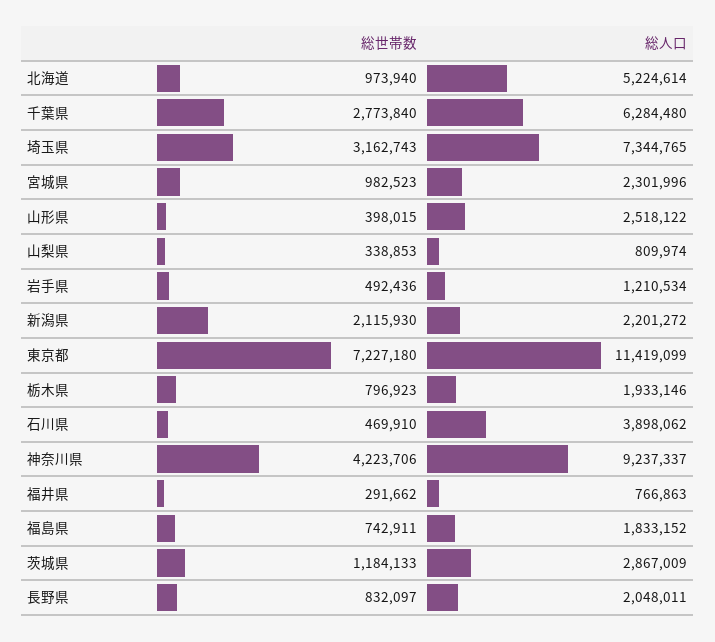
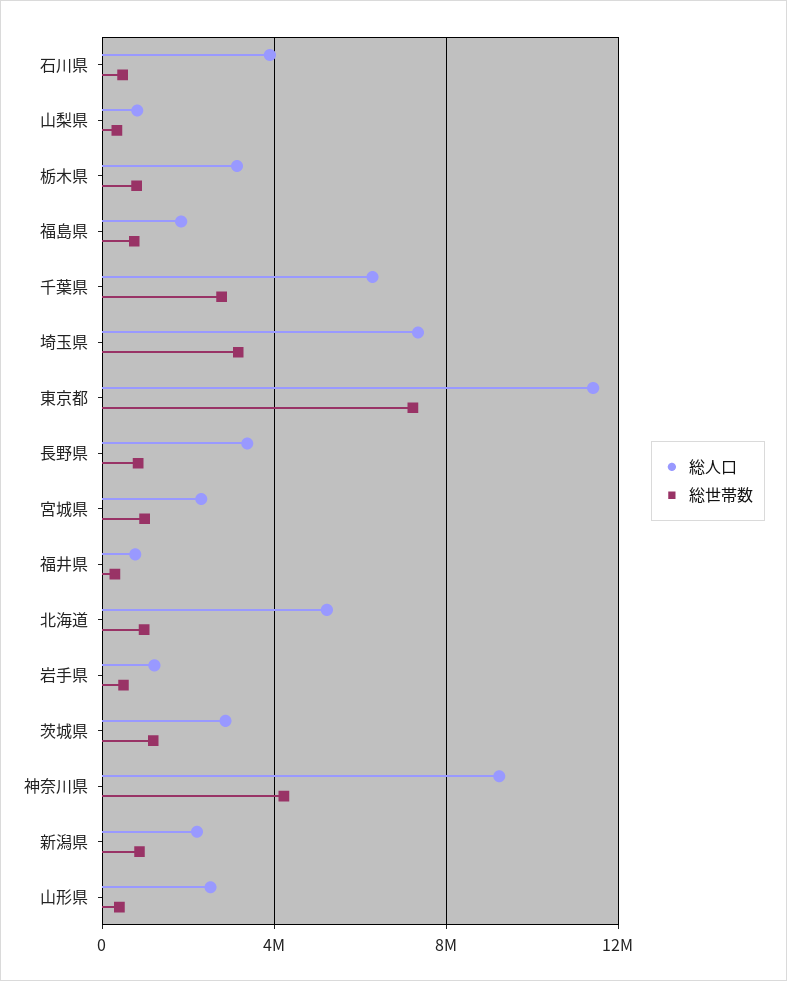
  {
    "総世帯数": {
      "北海道": 973940,
      "千葉県": 2773840,
      "埼玉県": 3162743,
      "宮城県": 982523,
      "山形県": 398015,
      "山梨県": 338853,
      "岩手県": 492436,
-     "新潟県": 2115930,
+     "新潟県": 1000000,
      "東京都": 7227180,
      "栃木県": 796923,
      "石川県": 469910,
      "神奈川県": 4223706,
      "福井県": 291662,
      "福島県": 742911,
      "茨城県": 1184133,
      "長野県": 832097
    },
    "総人口": {
      "北海道": 5224614,
      "千葉県": 6284480,
      "埼玉県": 7344765,
      "宮城県": 2301996,
      "山形県": 2518122,
      "山梨県": 809974,
      "岩手県": 1210534,
      "新潟県": 2201272,
      "東京都": 11419099,
-     "栃木県": 1933146,
+     "栃木県": 3000000,
      "石川県": 3898062,
      "神奈川県": 9237337,
      "福井県": 766863,
      "福島県": 1833152,
      "茨城県": 2867009,
-     "長野県": 2048011
+     "長野県": 3500000
    }
  }

